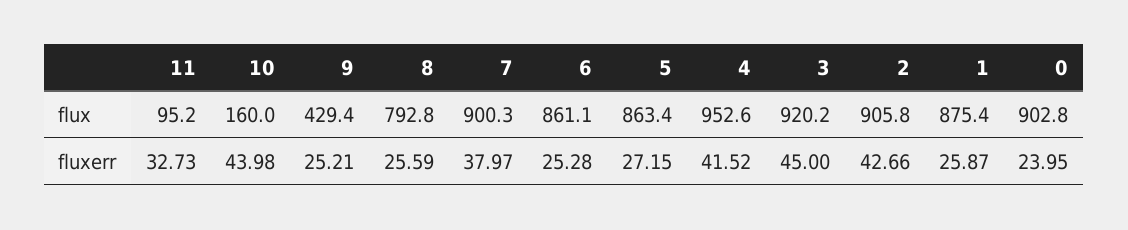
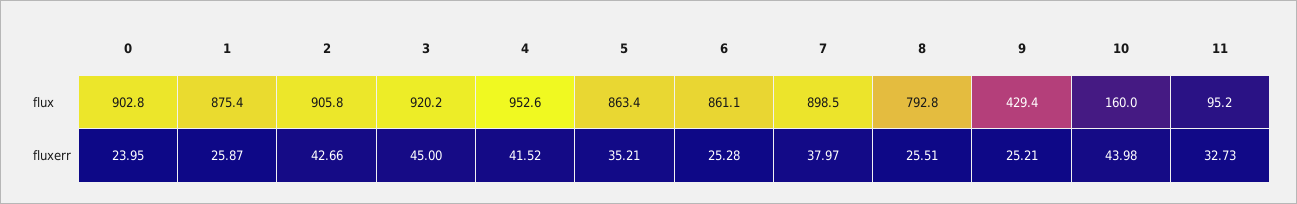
  {
    "11": {
      "flux": 95.2,
      "fluxerr": 32.73
    },
    "10": {
      "flux": 160,
      "fluxerr": 43.98
    },
    "9": {
      "flux": 429.4,
      "fluxerr": 25.21
    },
    "8": {
      "flux": 792.8,
-     "fluxerr": 25.59
+     "fluxerr": 25.51
    },
    "7": {
-     "flux": 900.3,
+     "flux": 898.5,
      "fluxerr": 37.97
    },
    "6": {
      "flux": 861.1,
      "fluxerr": 25.28
    },
    "5": {
      "flux": 863.4,
-     "fluxerr": 27.15
+     "fluxerr": 35.21
    },
    "4": {
      "flux": 952.6,
      "fluxerr": 41.52
    },
    "3": {
      "flux": 920.2,
      "fluxerr": 45
    },
    "2": {
      "flux": 905.8,
      "fluxerr": 42.66
    },
    "1": {
      "flux": 875.4,
      "fluxerr": 25.87
    },
    "0": {
      "flux": 902.8,
      "fluxerr": 23.95
    }
  }

